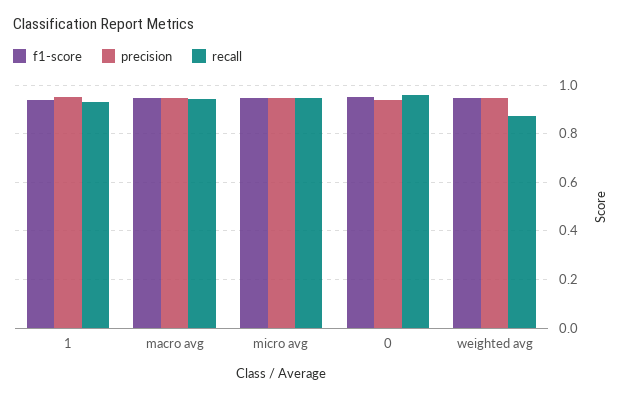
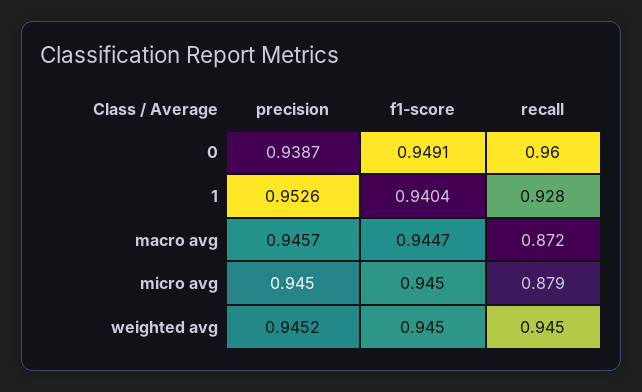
  {
    "f1-score": {
      "1": 0.9404,
      "macro avg": 0.9447,
      "micro avg": 0.945,
      "0": 0.9491,
      "weighted avg": 0.945
    },
    "precision": {
      "1": 0.9526,
      "macro avg": 0.9457,
      "micro avg": 0.945,
      "0": 0.9387,
      "weighted avg": 0.9452
    },
    "recall": {
      "1": 0.928,
-     "macro avg": 0.95,
+     "macro avg": 0.872,
-     "micro avg": 0.95,
+     "micro avg": 0.879,
      "0": 0.96,
-     "weighted avg": 0.875
+     "weighted avg": 0.945
    }
  }

